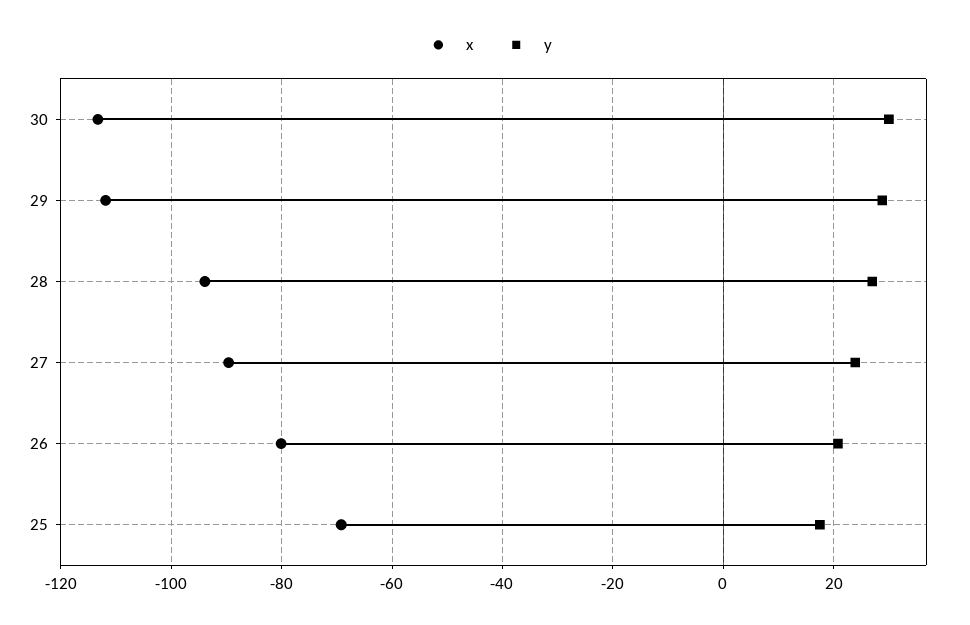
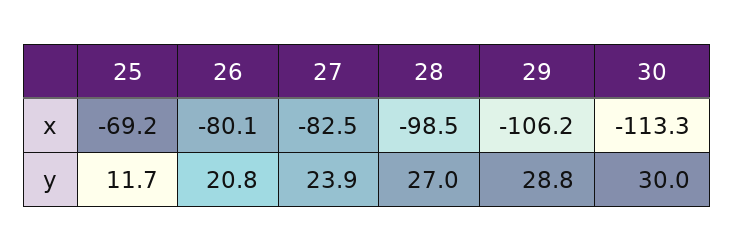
  {
    "x": {
      "30": -113.3,
-     "29": -112,
+     "29": -106.2,
-     "28": -94,
+     "28": -98.5,
-     "27": -90,
+     "27": -82.5,
      "26": -80.1,
      "25": -69.2
    },
    "y": {
      "30": 30,
      "29": 28.8,
      "28": 27,
      "27": 23.9,
      "26": 20.8,
-     "25": 18
+     "25": 11.7
    }
  }

